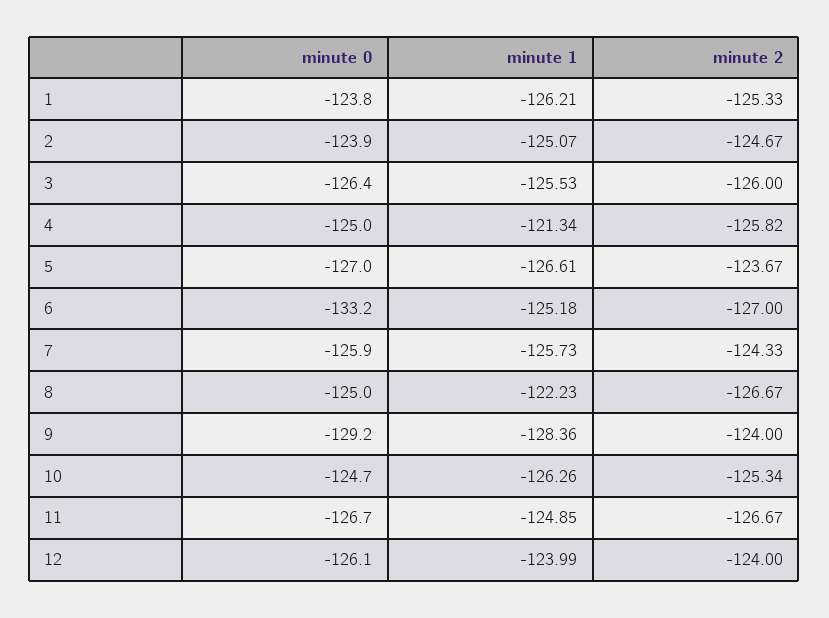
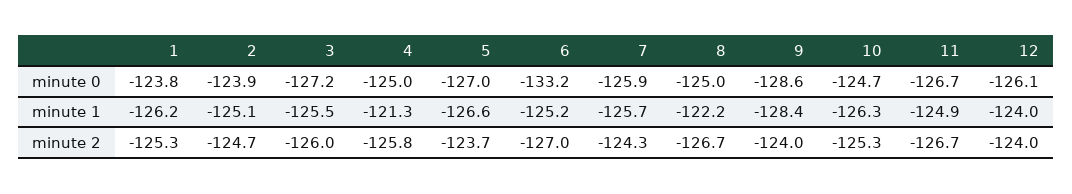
  {
    "minute 0": {
      "1": -123.8,
      "2": -123.9,
-     "3": -126.4,
+     "3": -127.2,
      "4": -125,
      "5": -127,
      "6": -133.2,
      "7": -125.9,
      "8": -125,
-     "9": -129.2,
+     "9": -128.6,
      "10": -124.7,
      "11": -126.7,
      "12": -126.1
    },
    "minute 1": {
      "1": -126.21,
      "2": -125.07,
      "3": -125.53,
      "4": -121.34,
      "5": -126.61,
      "6": -125.18,
      "7": -125.73,
      "8": -122.23,
      "9": -128.36,
      "10": -126.26,
      "11": -124.85,
      "12": -123.99
    },
    "minute 2": {
      "1": -125.33,
      "2": -124.67,
      "3": -126,
      "4": -125.82,
      "5": -123.67,
      "6": -127,
      "7": -124.33,
      "8": -126.67,
      "9": -124,
      "10": -125.34,
      "11": -126.67,
      "12": -124
    }
  }

